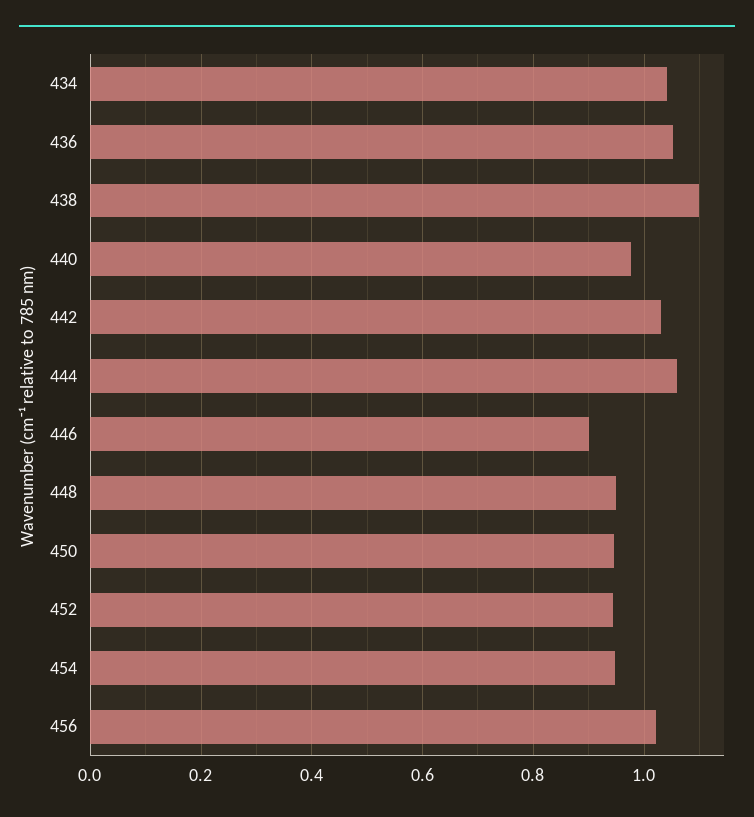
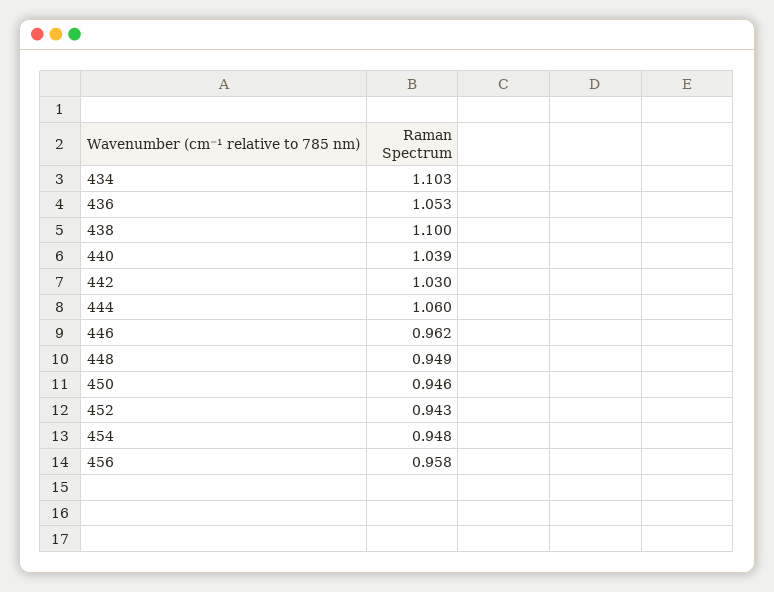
  {
-   "434": 1.04,
+   "434": 1.103,
    "436": 1.053,
    "438": 1.1,
-   "440": 0.98,
+   "440": 1.039,
    "442": 1.03,
    "444": 1.06,
-   "446": 0.9,
+   "446": 0.962,
    "448": 0.949,
    "450": 0.946,
    "452": 0.943,
    "454": 0.948,
-   "456": 1.02
+   "456": 0.958
  }

